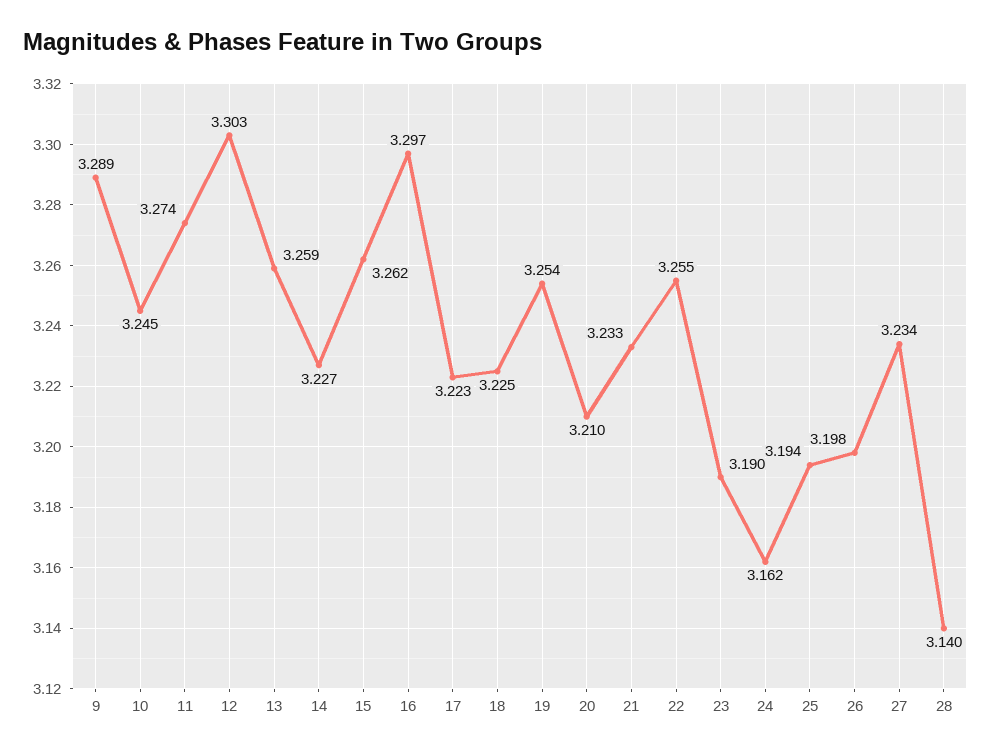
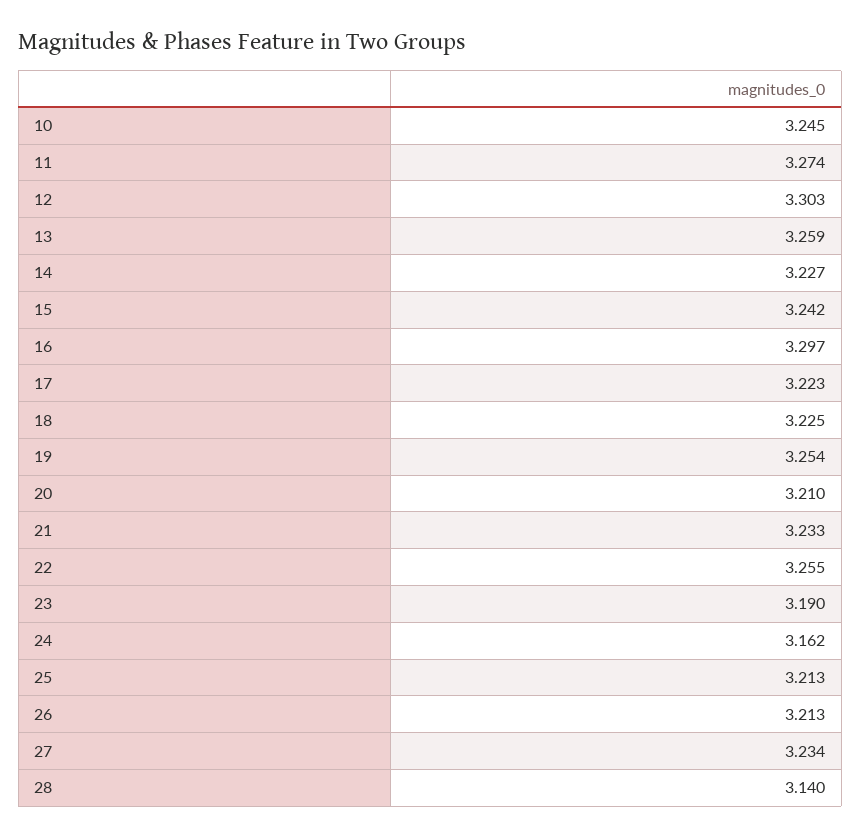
  {
-   "9": 3.289,
    "10": 3.245,
    "11": 3.274,
    "12": 3.303,
    "13": 3.259,
    "14": 3.227,
-   "15": 3.262,
+   "15": 3.242,
    "16": 3.297,
    "17": 3.223,
    "18": 3.225,
    "19": 3.254,
    "20": 3.21,
    "21": 3.233,
    "22": 3.255,
    "23": 3.19,
    "24": 3.162,
-   "25": 3.194,
+   "25": 3.213,
-   "26": 3.198,
+   "26": 3.213,
    "27": 3.234,
    "28": 3.14
  }

